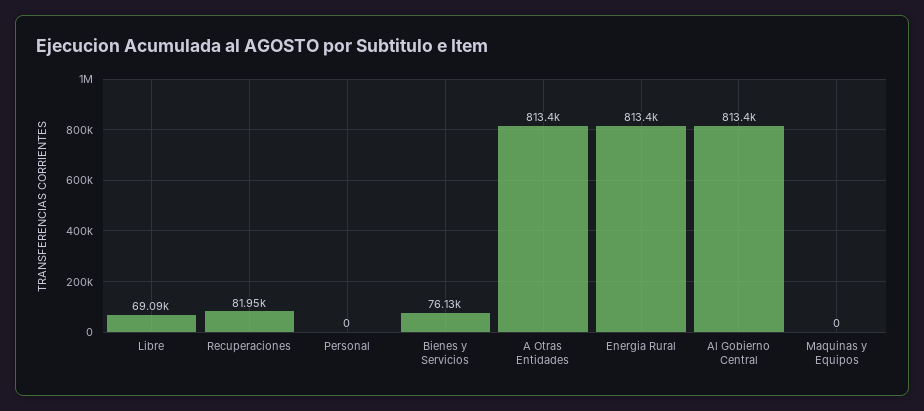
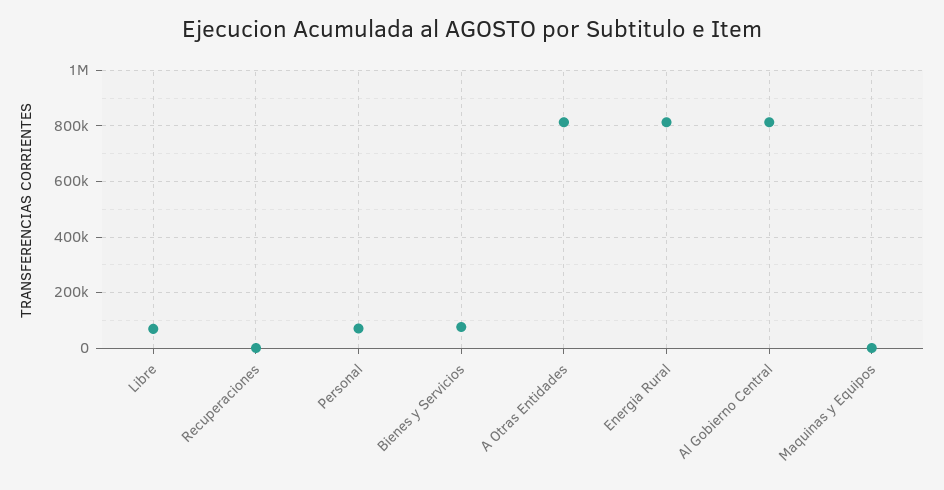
  {
    "Libre": 69090,
-   "Recuperaciones": 81950,
+   "Recuperaciones": 0,
-   "Personal": 0,
+   "Personal": 75000,
    "Bienes y Servicios": 76130,
    "A Otras Entidades": 813400,
    "Energia Rural": 813400,
    "Al Gobierno Central": 813400,
    "Maquinas y Equipos": 0
  }

